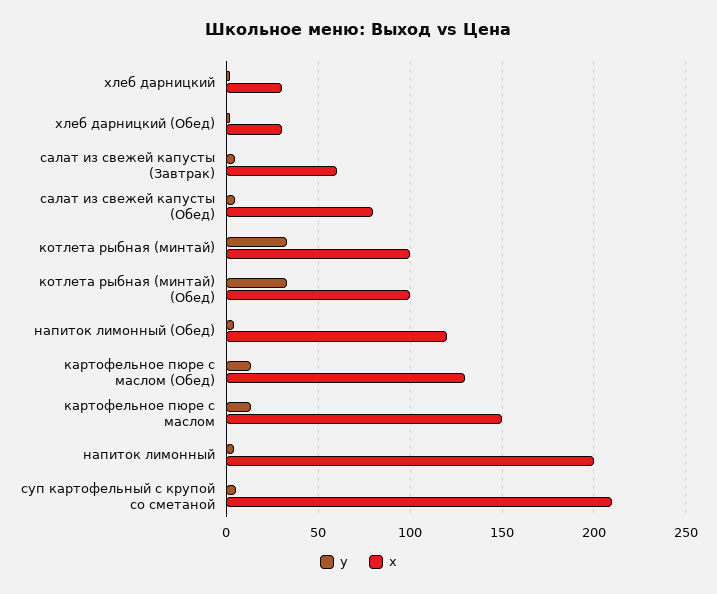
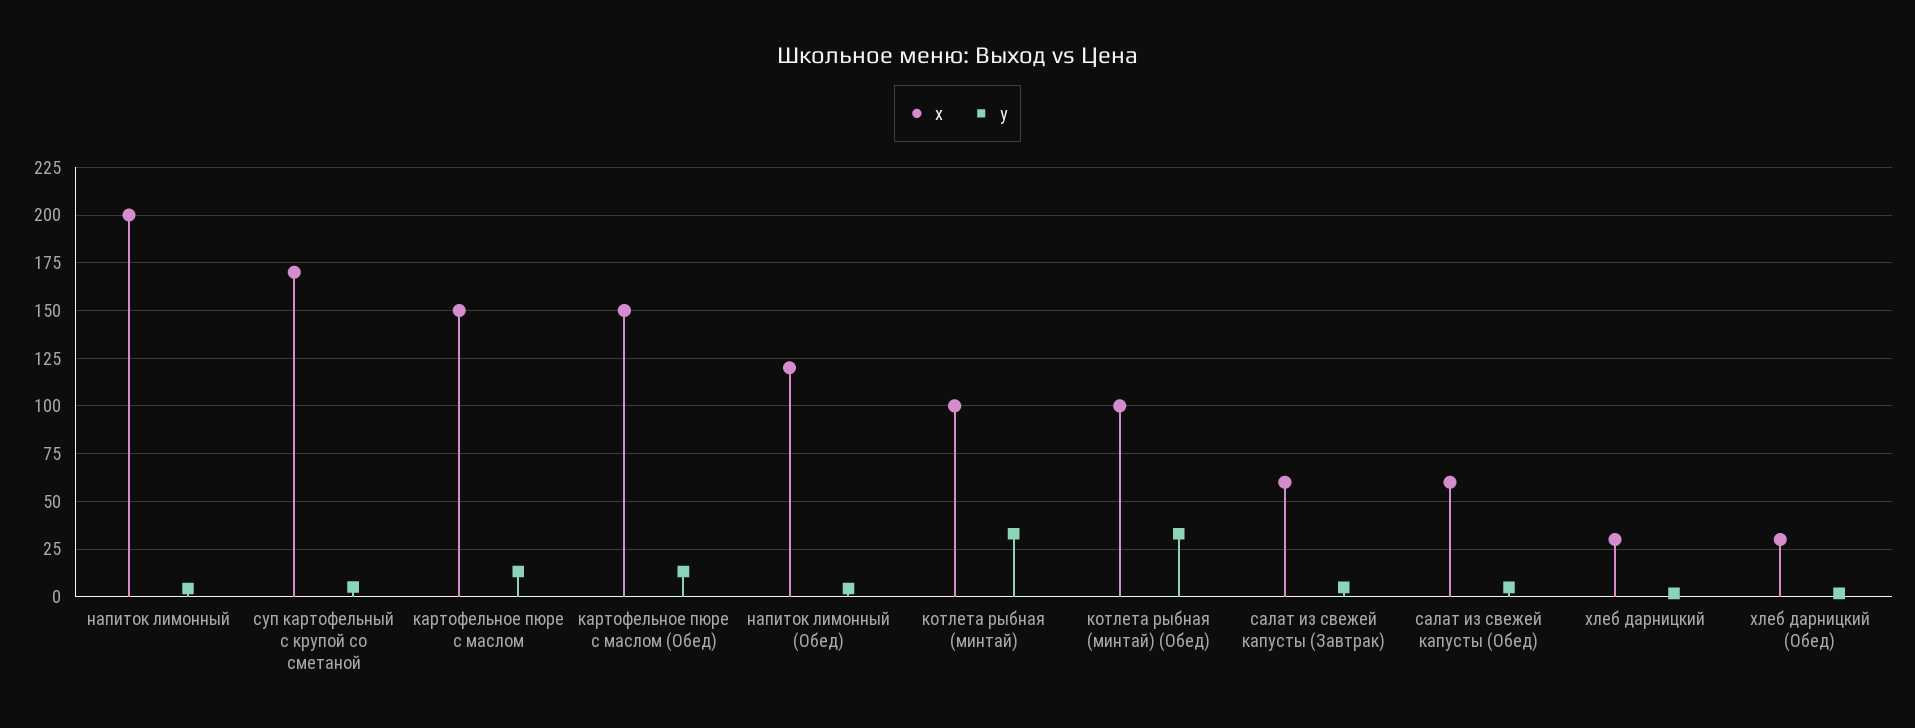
  {
    "y": {
      "хлеб дарницкий": 0,
      "хлеб дарницкий (Обед)": 0,
      "салат из свежей капусты (Завтрак)": 5,
      "салат из свежей капусты (Обед)": 5,
      "котлета рыбная (минтай)": 35,
      "котлета рыбная (минтай) (Обед)": 35,
      "напиток лимонный (Обед)": 5,
      "картофельное пюре с маслом (Обед)": 15,
      "картофельное пюре с маслом": 15,
      "напиток лимонный": 5,
      "суп картофельный с крупой со сметаной": 5
    },
    "x": {
      "хлеб дарницкий": 30,
      "хлеб дарницкий (Обед)": 30,
      "салат из свежей капусты (Завтрак)": 60,
-     "салат из свежей капусты (Обед)": 80,
+     "салат из свежей капусты (Обед)": 60,
      "котлета рыбная (минтай)": 100,
      "котлета рыбная (минтай) (Обед)": 100,
      "напиток лимонный (Обед)": 120,
-     "картофельное пюре с маслом (Обед)": 130,
+     "картофельное пюре с маслом (Обед)": 150,
      "картофельное пюре с маслом": 150,
      "напиток лимонный": 200,
-     "суп картофельный с крупой со сметаной": 210
+     "суп картофельный с крупой со сметаной": 170
    }
  }

